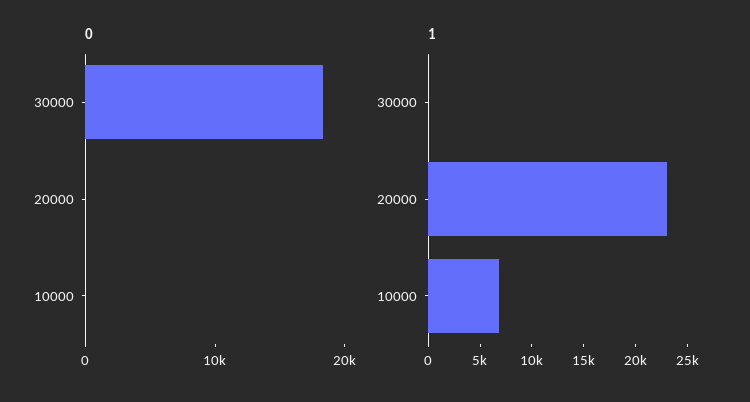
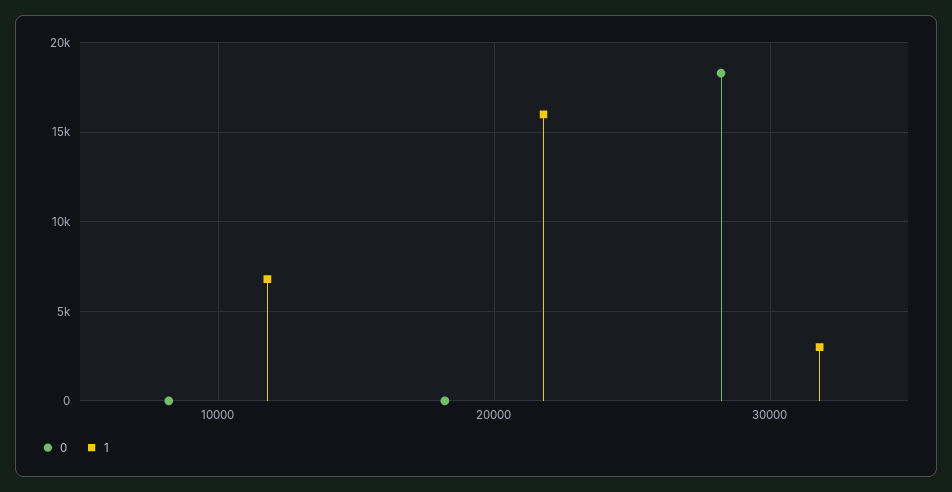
  {
    "0": {
      "30000": 18500,
      "20000": 0,
      "10000": 0
    },
    "1": {
-     "30000": 0,
+     "30000": 3000,
-     "20000": 23000,
+     "20000": 16000,
      "10000": 7000
    }
  }

